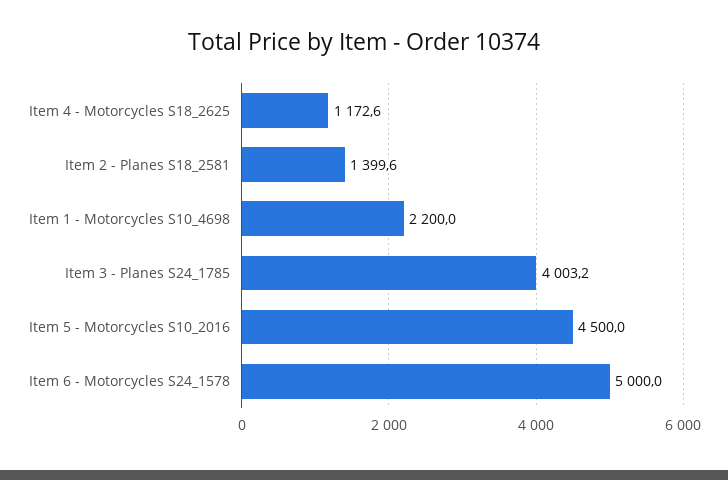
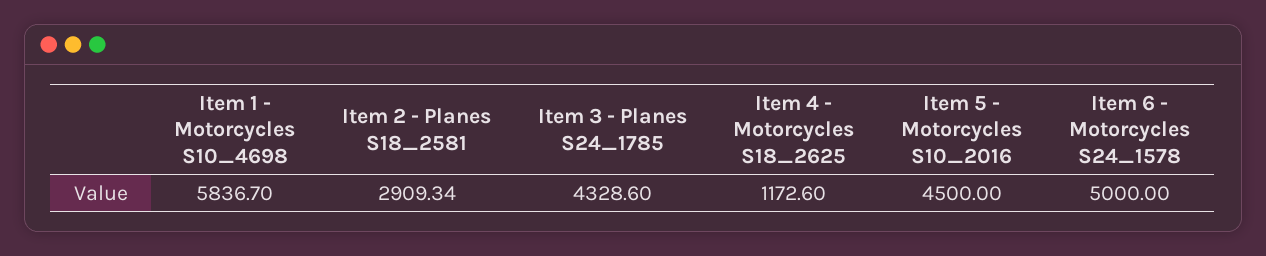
  {
    "Item 4 - Motorcycles S18_2625": 1172.6,
-   "Item 2 - Planes S18_2581": 1399.6,
+   "Item 2 - Planes S18_2581": 2909.34,
-   "Item 1 - Motorcycles S10_4698": 2200,
+   "Item 1 - Motorcycles S10_4698": 5836.7,
-   "Item 3 - Planes S24_1785": 4003.2,
+   "Item 3 - Planes S24_1785": 4328.6,
    "Item 5 - Motorcycles S10_2016": 4500,
    "Item 6 - Motorcycles S24_1578": 5000
  }

